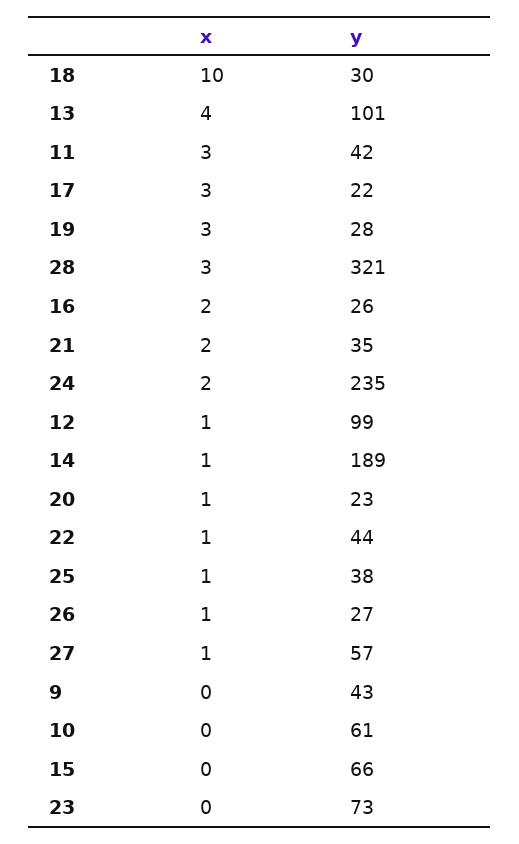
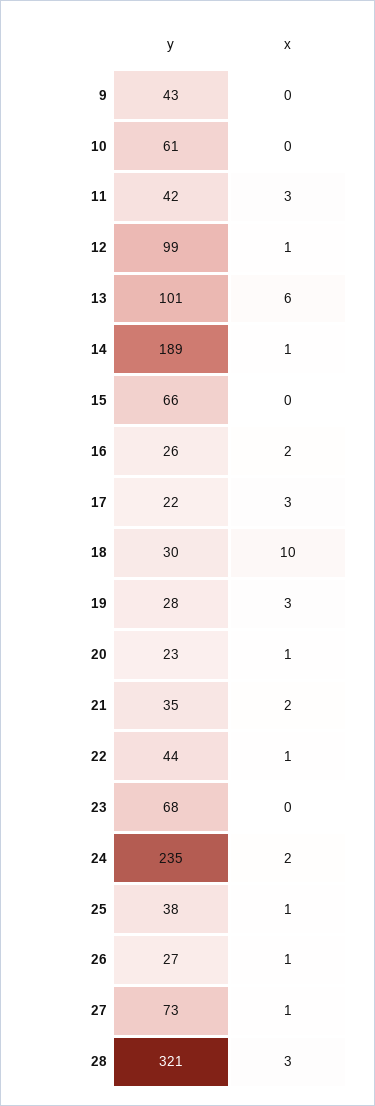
  {
    "x": {
      "18": 10,
-     "13": 4,
+     "13": 6,
      "11": 3,
      "17": 3,
      "19": 3,
      "28": 3,
      "16": 2,
      "21": 2,
      "24": 2,
      "12": 1,
      "14": 1,
      "20": 1,
      "22": 1,
      "25": 1,
      "26": 1,
      "27": 1,
      "9": 0,
      "10": 0,
      "15": 0,
      "23": 0
    },
    "y": {
      "18": 30,
      "13": 101,
      "11": 42,
      "17": 22,
      "19": 28,
      "28": 321,
      "16": 26,
      "21": 35,
      "24": 235,
      "12": 99,
      "14": 189,
      "20": 23,
      "22": 44,
      "25": 38,
      "26": 27,
-     "27": 57,
+     "27": 73,
      "9": 43,
      "10": 61,
      "15": 66,
-     "23": 73
+     "23": 68
    }
  }

